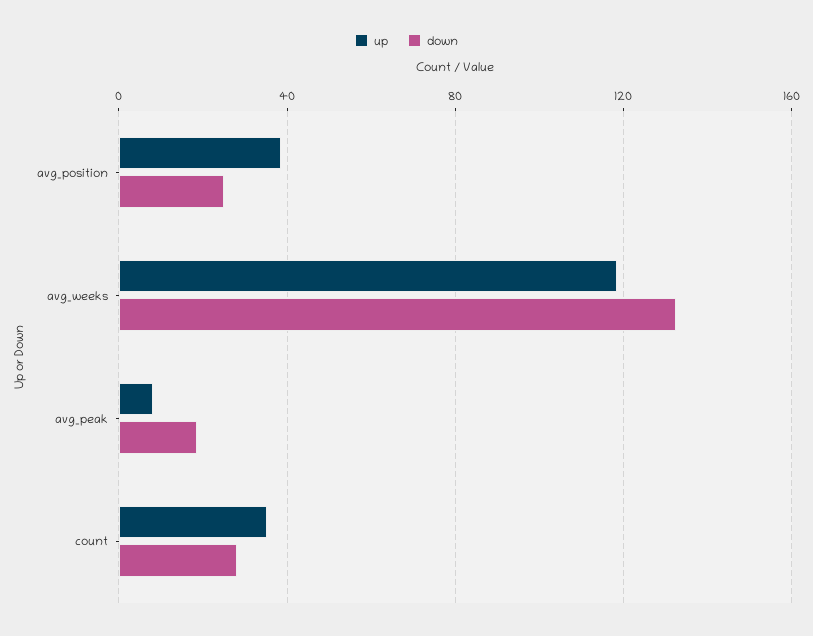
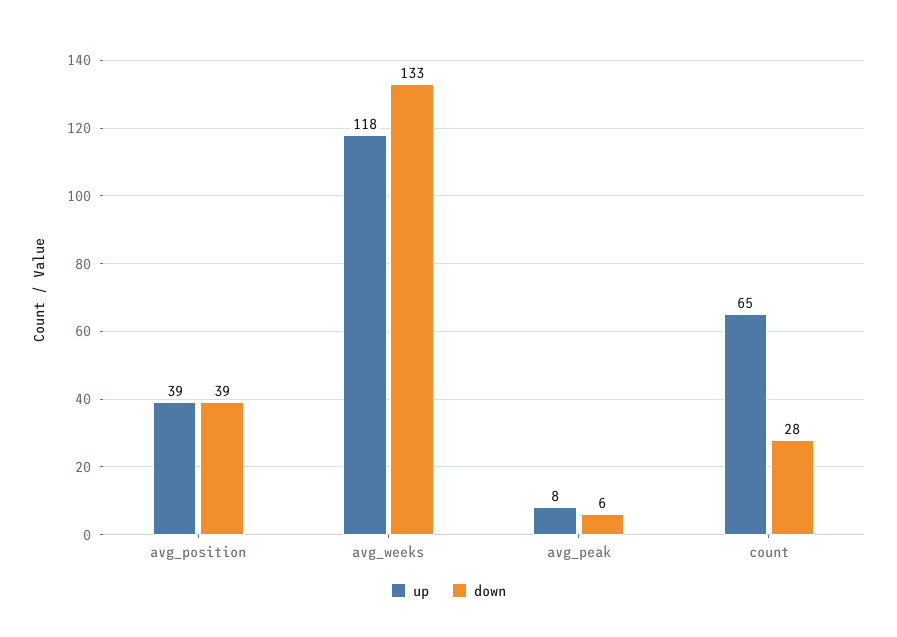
  {
    "up": {
      "avg_position": 39,
      "avg_weeks": 118,
      "avg_peak": 8,
-     "count": 35
+     "count": 65
    },
    "down": {
-     "avg_position": 25,
+     "avg_position": 39,
      "avg_weeks": 133,
-     "avg_peak": 20,
+     "avg_peak": 6,
      "count": 28
    }
  }

